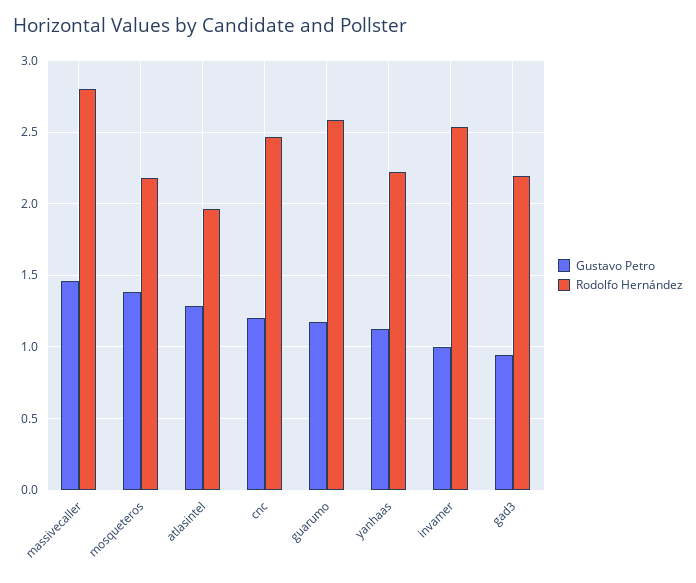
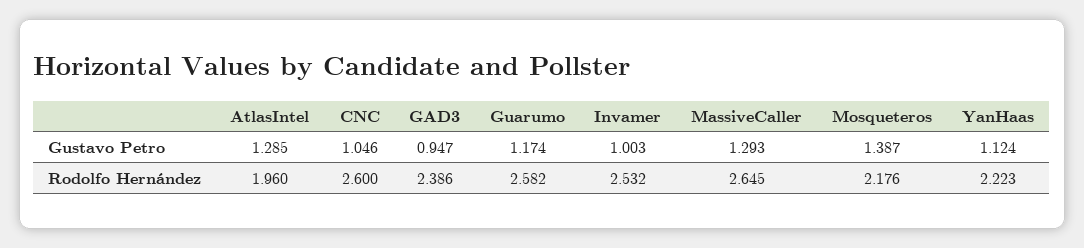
  {
    "Gustavo Petro": {
-     "massivecaller": 1.45,
+     "massivecaller": 1.293,
      "mosqueteros": 1.387,
      "atlasintel": 1.285,
-     "cnc": 1.2,
+     "cnc": 1.046,
      "guarumo": 1.174,
      "yanhaas": 1.124,
      "invamer": 1.003,
      "gad3": 0.947
    },
    "Rodolfo Hernández": {
-     "massivecaller": 2.8,
+     "massivecaller": 2.645,
      "mosqueteros": 2.176,
      "atlasintel": 1.96,
-     "cnc": 2.45,
+     "cnc": 2.6,
      "guarumo": 2.582,
      "yanhaas": 2.223,
      "invamer": 2.532,
-     "gad3": 2.2
+     "gad3": 2.386
    }
  }

